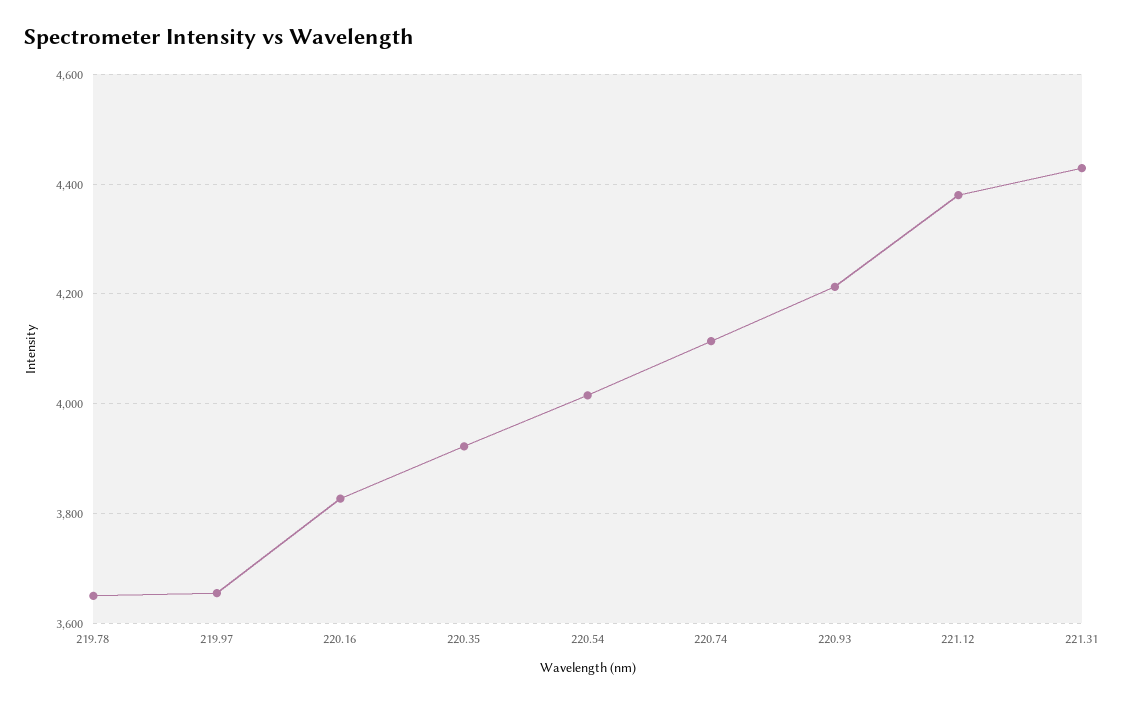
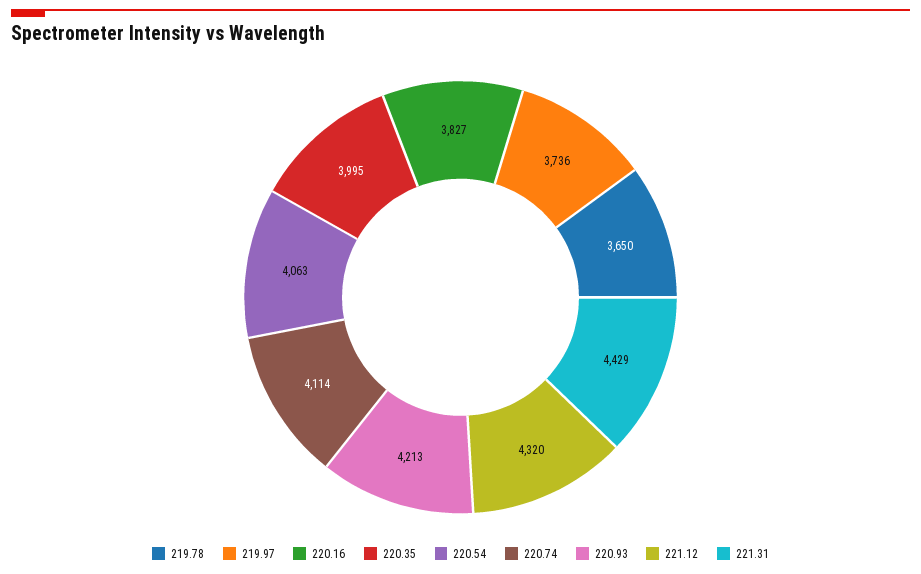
  {
    "219.78": 3650,
-   "219.97": 3660,
+   "219.97": 3736,
    "220.16": 3827,
-   "220.35": 3920,
+   "220.35": 3995,
-   "220.54": 4020,
+   "220.54": 4063,
    "220.74": 4114,
    "220.93": 4213,
-   "221.12": 4380,
+   "221.12": 4320,
    "221.31": 4429
  }

